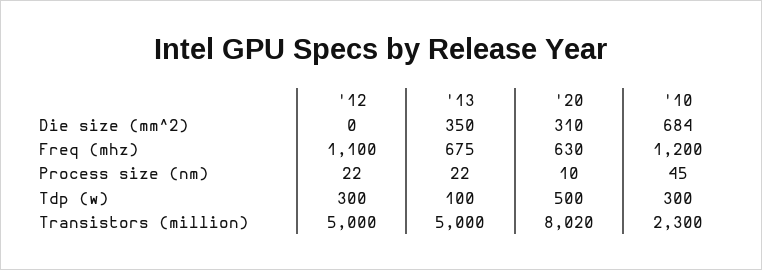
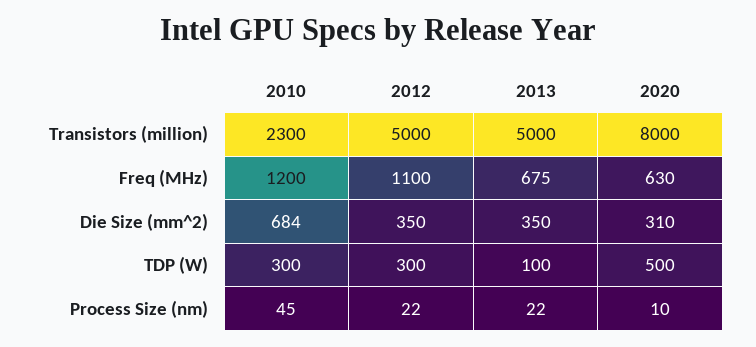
  {
    "'12": {
-     "Die size (mm^2)": 0,
+     "Die size (mm^2)": 350,
      "Freq (mhz)": 1100,
      "Process size (nm)": 22,
      "Tdp (w)": 300,
      "Transistors (million)": 5000
    },
    "'13": {
      "Die size (mm^2)": 350,
      "Freq (mhz)": 675,
      "Process size (nm)": 22,
      "Tdp (w)": 100,
      "Transistors (million)": 5000
    },
    "'20": {
      "Die size (mm^2)": 310,
      "Freq (mhz)": 630,
      "Process size (nm)": 10,
      "Tdp (w)": 500,
-     "Transistors (million)": 8020
+     "Transistors (million)": 8000
    },
    "'10": {
      "Die size (mm^2)": 684,
      "Freq (mhz)": 1200,
      "Process size (nm)": 45,
      "Tdp (w)": 300,
      "Transistors (million)": 2300
    }
  }

